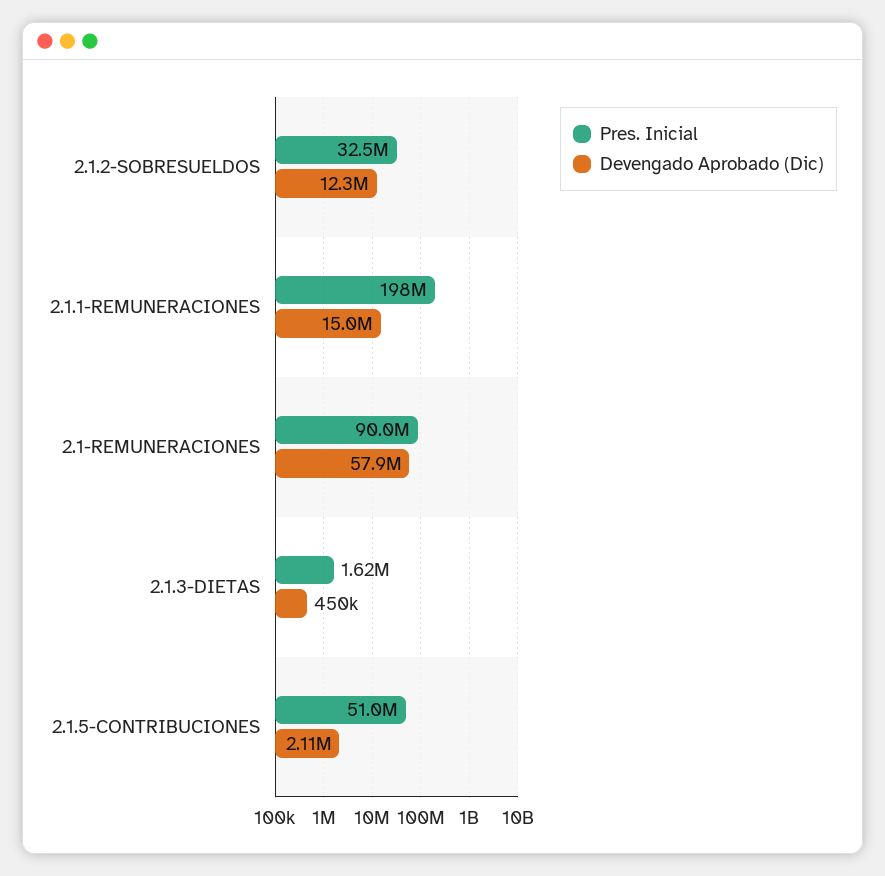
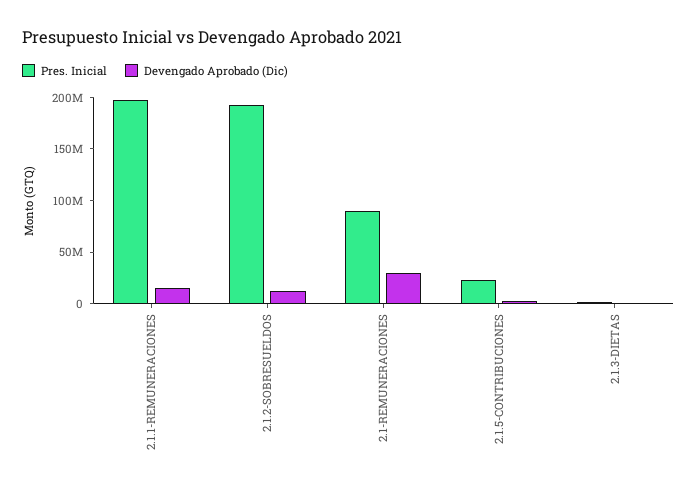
  {
    "Pres. Inicial": {
-     "2.1.2-SOBRESUELDOS": 32500000,
+     "2.1.2-SOBRESUELDOS": 190000000,
      "2.1.1-REMUNERACIONES": 198000000,
      "2.1-REMUNERACIONES": 90000000,
      "2.1.3-DIETAS": 1620000,
-     "2.1.5-CONTRIBUCIONES": 51000000
+     "2.1.5-CONTRIBUCIONES": 20000000
    },
    "Devengado Aprobado (Dic)": {
      "2.1.2-SOBRESUELDOS": 12300000,
      "2.1.1-REMUNERACIONES": 15000000,
-     "2.1-REMUNERACIONES": 57900000,
+     "2.1-REMUNERACIONES": 30000000,
      "2.1.3-DIETAS": 450000,
      "2.1.5-CONTRIBUCIONES": 2110000
    }
  }

